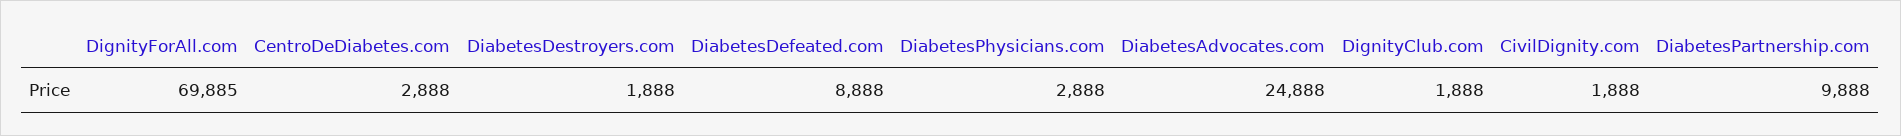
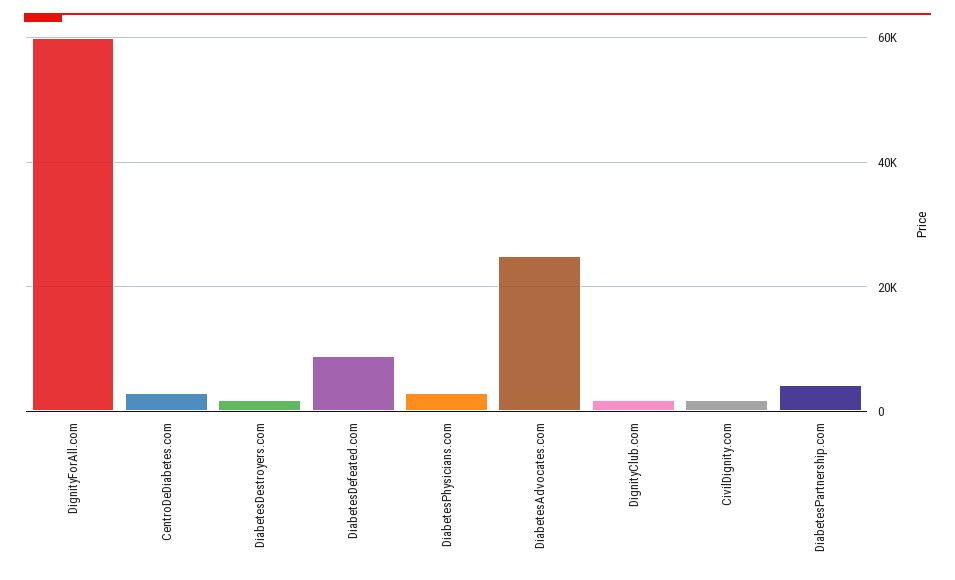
  {
-   "DignityForAll.com": 69885,
+   "DignityForAll.com": 60000,
    "CentroDeDiabetes.com": 2888,
    "DiabetesDestroyers.com": 1888,
    "DiabetesDefeated.com": 8888,
    "DiabetesPhysicians.com": 2888,
    "DiabetesAdvocates.com": 24888,
    "DignityClub.com": 1888,
    "CivilDignity.com": 1888,
-   "DiabetesPartnership.com": 9888
+   "DiabetesPartnership.com": 4000
  }

